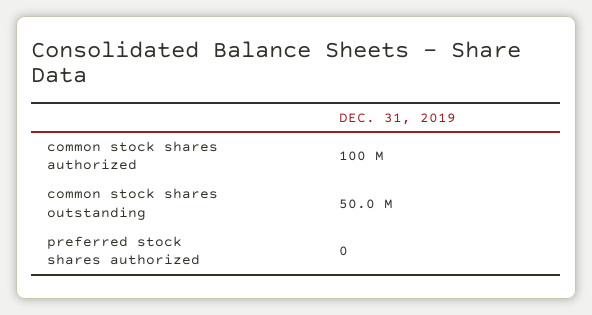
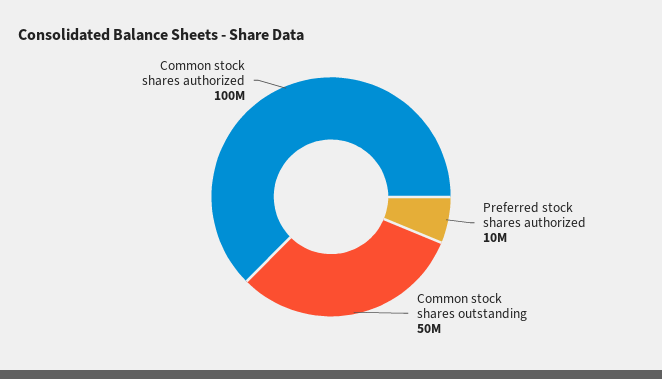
  {
    "common stock shares authorized": 100000000,
    "common stock shares outstanding": 50000000,
-   "preferred stock shares authorized": 0
+   "preferred stock shares authorized": 10000000
  }

